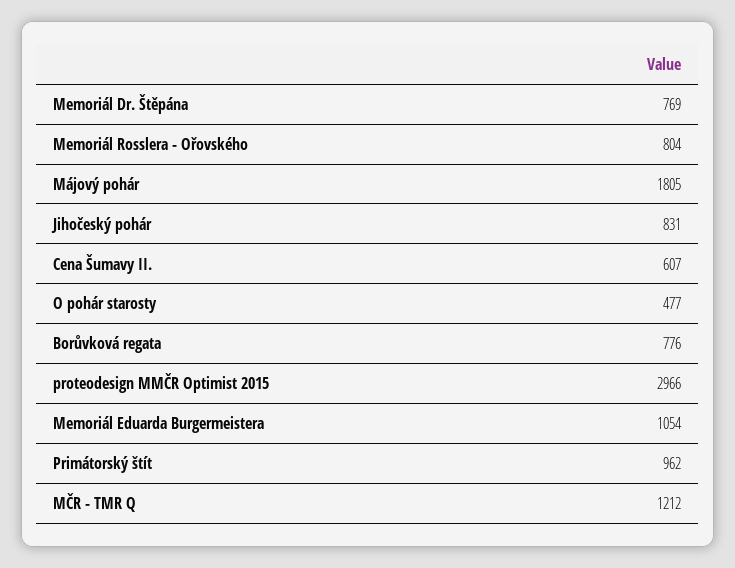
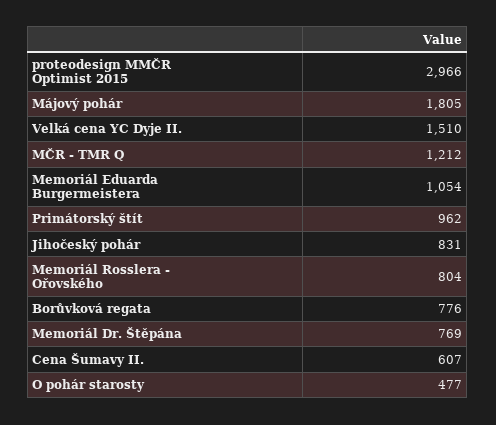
  {
    "Memoriál Dr. Štěpána": 769,
    "Memoriál Rosslera - Ořovského": 804,
    "Májový pohár": 1805,
    "Jihočeský pohár": 831,
    "Cena Šumavy II.": 607,
    "O pohár starosty": 477,
    "Borůvková regata": 776,
    "proteodesign MMČR Optimist 2015": 2966,
    "Memoriál Eduarda Burgermeistera": 1054,
    "Primátorský štít": 962,
-   "MČR - TMR Q": 1212
+   "MČR - TMR Q": 1212,
+   "Velká cena YC Dyje II.": 1510
  }

